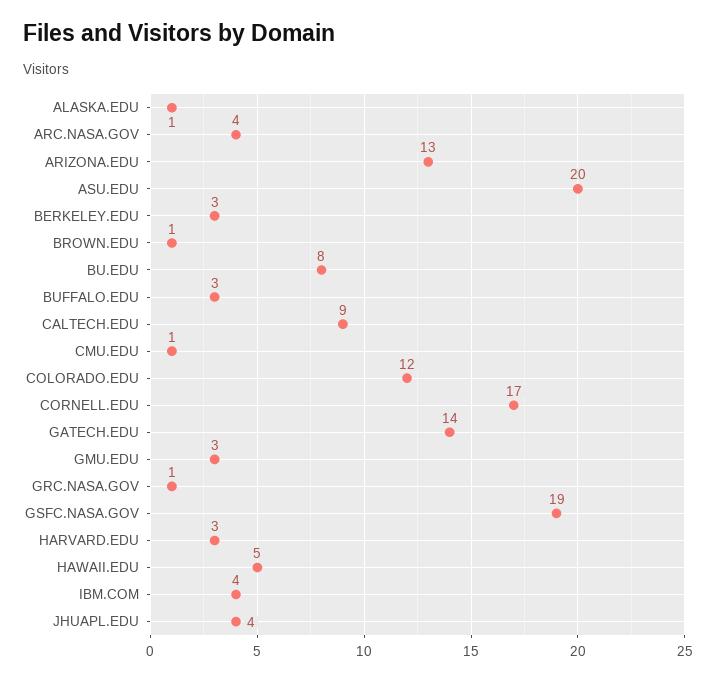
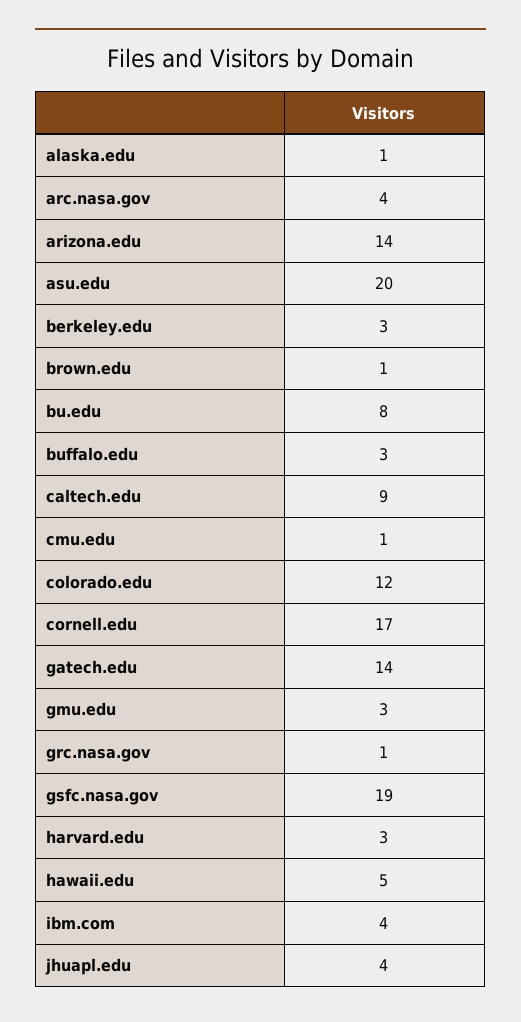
  {
    "ALASKA.EDU": 1,
    "ARC.NASA.GOV": 4,
-   "ARIZONA.EDU": 13,
+   "ARIZONA.EDU": 14,
    "ASU.EDU": 20,
    "BERKELEY.EDU": 3,
    "BROWN.EDU": 1,
    "BU.EDU": 8,
    "BUFFALO.EDU": 3,
    "CALTECH.EDU": 9,
    "CMU.EDU": 1,
    "COLORADO.EDU": 12,
    "CORNELL.EDU": 17,
    "GATECH.EDU": 14,
    "GMU.EDU": 3,
    "GRC.NASA.GOV": 1,
    "GSFC.NASA.GOV": 19,
    "HARVARD.EDU": 3,
    "HAWAII.EDU": 5,
    "IBM.COM": 4,
    "JHUAPL.EDU": 4
  }

